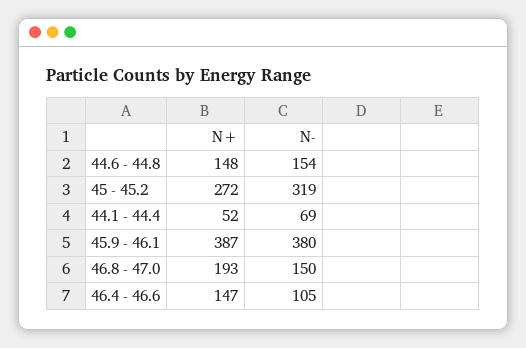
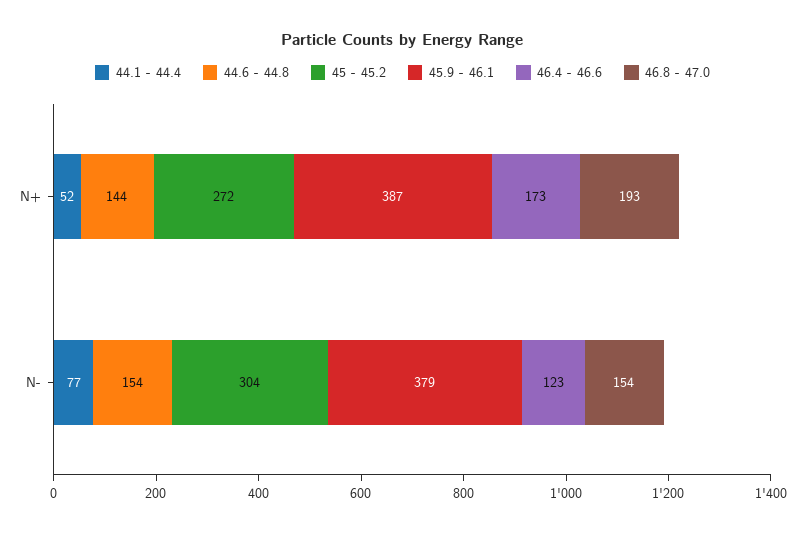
  {
    "44.6 - 44.8": {
-     "N+": 148,
+     "N+": 144,
      "N-": 154
    },
    "45 - 45.2": {
      "N+": 272,
-     "N-": 319
+     "N-": 304
    },
    "44.1 - 44.4": {
      "N+": 52,
-     "N-": 69
+     "N-": 77
    },
    "45.9 - 46.1": {
      "N+": 387,
-     "N-": 380
+     "N-": 379
    },
    "46.8 - 47.0": {
      "N+": 193,
-     "N-": 150
+     "N-": 154
    },
    "46.4 - 46.6": {
-     "N+": 147,
+     "N+": 173,
-     "N-": 105
+     "N-": 123
    }
  }

